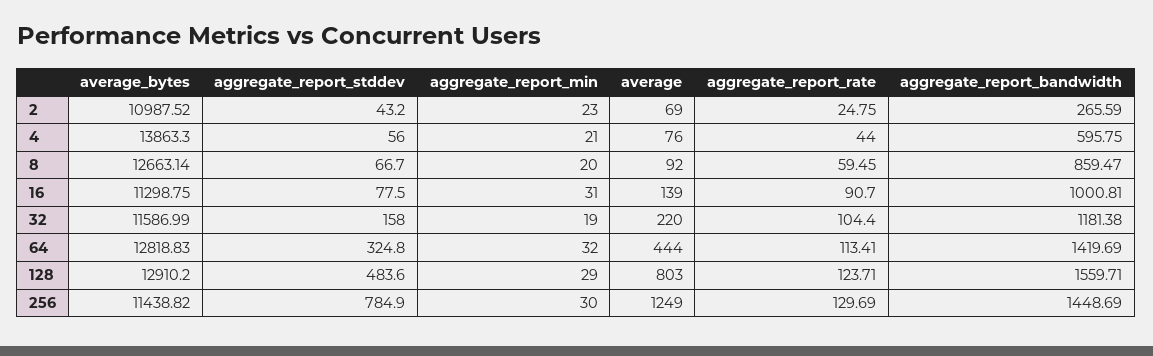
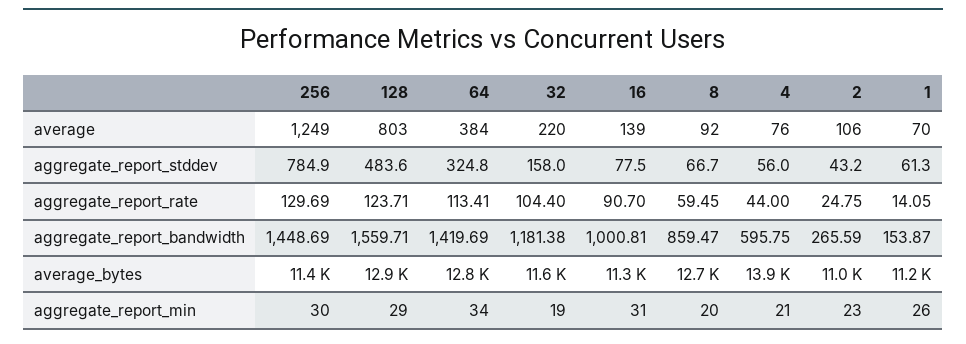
  {
    "average_bytes": {
      "2": 10987.52,
      "4": 13863.3,
      "8": 12663.14,
      "16": 11298.75,
      "32": 11586.99,
      "64": 12818.83,
      "128": 12910.2,
-     "256": 11438.82
+     "256": 11438.82,
+     "1": 11200
    },
    "aggregate_report_stddev": {
      "2": 43.2,
      "4": 56,
      "8": 66.7,
      "16": 77.5,
      "32": 158,
      "64": 324.8,
      "128": 483.6,
-     "256": 784.9
+     "256": 784.9,
+     "1": 61.3
    },
    "aggregate_report_min": {
      "2": 23,
      "4": 21,
      "8": 20,
      "16": 31,
      "32": 19,
-     "64": 32,
+     "64": 34,
      "128": 29,
-     "256": 30
+     "256": 30,
+     "1": 26
    },
    "average": {
-     "2": 69,
+     "2": 106,
      "4": 76,
      "8": 92,
      "16": 139,
      "32": 220,
-     "64": 444,
+     "64": 384,
      "128": 803,
-     "256": 1249
+     "256": 1249,
+     "1": 70
    },
    "aggregate_report_rate": {
      "2": 24.75,
      "4": 44,
      "8": 59.45,
      "16": 90.7,
      "32": 104.4,
      "64": 113.41,
      "128": 123.71,
-     "256": 129.69
+     "256": 129.69,
+     "1": 14.05
    },
    "aggregate_report_bandwidth": {
      "2": 265.59,
      "4": 595.75,
      "8": 859.47,
      "16": 1000.81,
      "32": 1181.38,
      "64": 1419.69,
      "128": 1559.71,
-     "256": 1448.69
+     "256": 1448.69,
+     "1": 153.87
    }
  }

